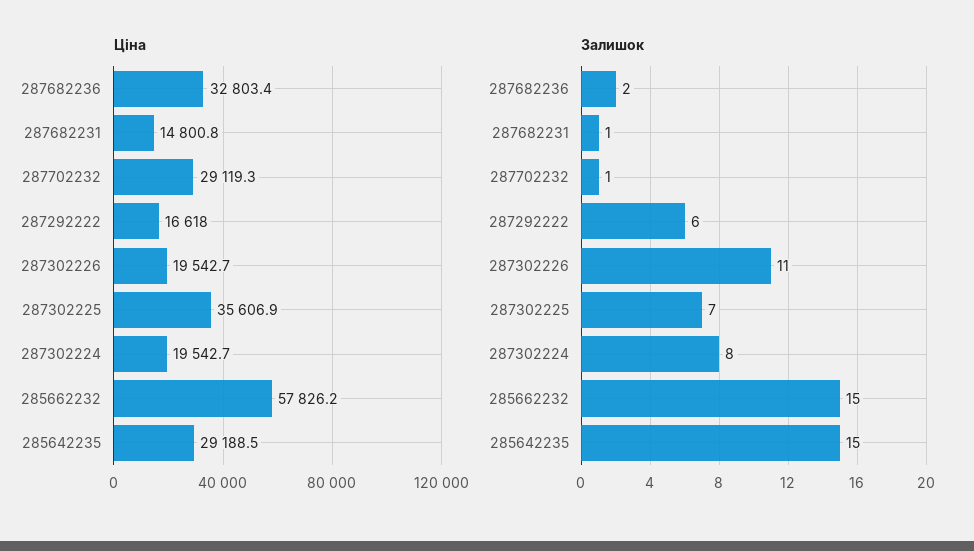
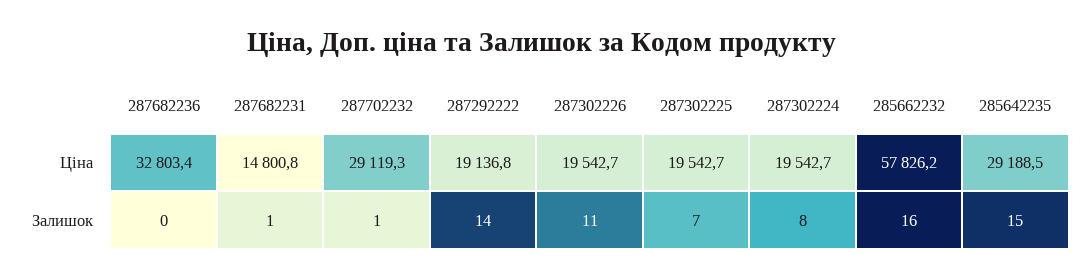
  {
    "Ціна": {
      "287682236": 32803.4,
      "287682231": 14800.8,
      "287702232": 29119.3,
-     "287292222": 16618,
+     "287292222": 19136.8,
      "287302226": 19542.7,
-     "287302225": 35606.9,
+     "287302225": 19542.7,
      "287302224": 19542.7,
      "285662232": 57826.2,
      "285642235": 29188.5
    },
    "Залишок": {
-     "287682236": 2,
+     "287682236": 0,
      "287682231": 1,
      "287702232": 1,
-     "287292222": 6,
+     "287292222": 14,
      "287302226": 11,
      "287302225": 7,
      "287302224": 8,
-     "285662232": 15,
+     "285662232": 16,
      "285642235": 15
    }
  }

